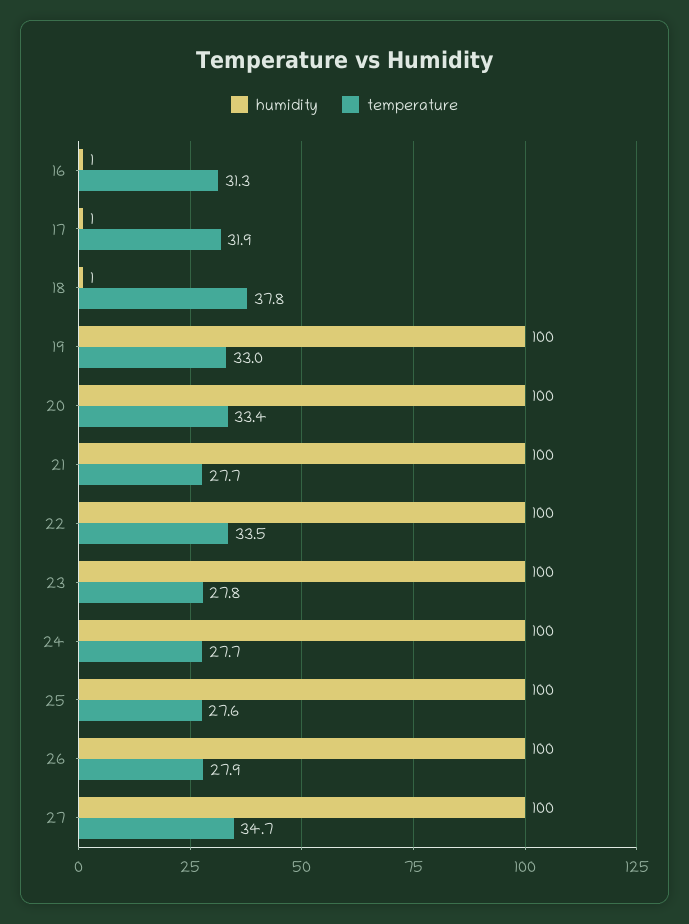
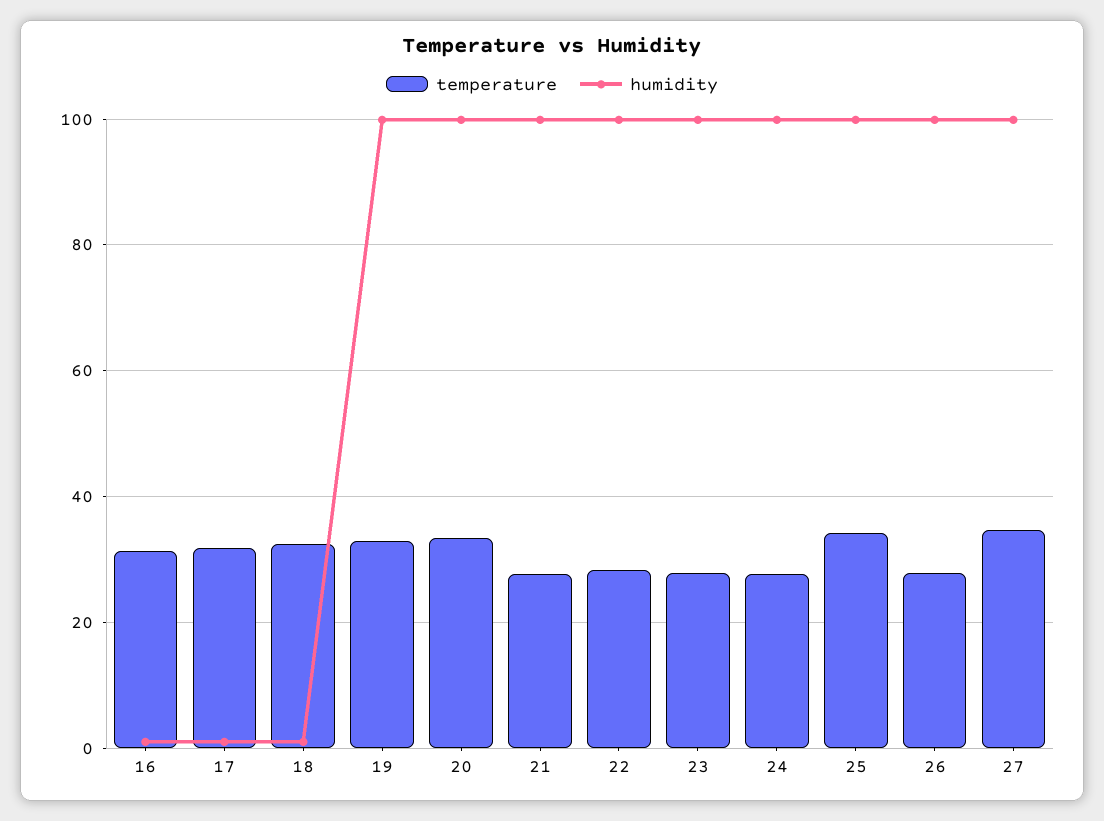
  {
    "humidity": {
      "16": 1,
      "17": 1,
      "18": 1,
      "19": 100,
      "20": 100,
      "21": 100,
      "22": 100,
      "23": 100,
      "24": 100,
      "25": 100,
      "26": 100,
      "27": 100
    },
    "temperature": {
      "16": 31.3,
      "17": 31.9,
-     "18": 37.8,
+     "18": 32,
      "19": 33,
      "20": 33.4,
      "21": 27.7,
-     "22": 33.5,
+     "22": 28,
      "23": 27.8,
      "24": 27.7,
-     "25": 27.6,
+     "25": 34,
      "26": 27.9,
      "27": 34.7
    }
  }

